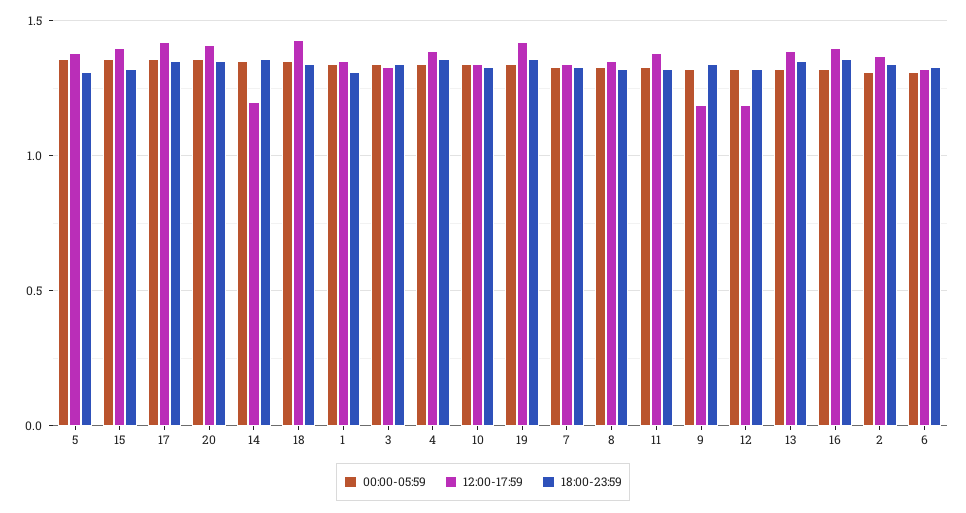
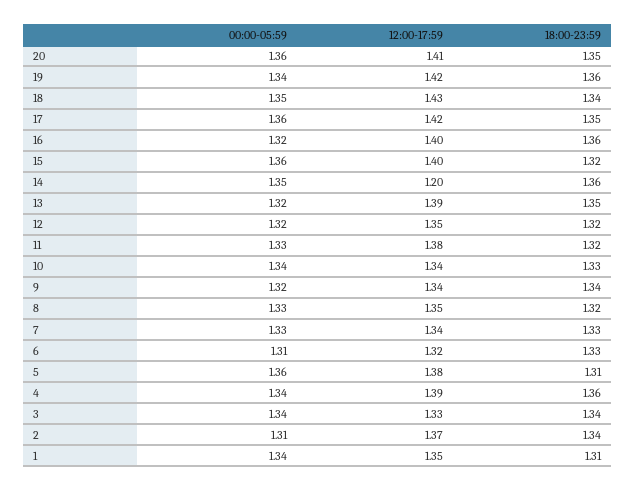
  {
    "00:00-05:59": {
      "5": 1.36,
      "15": 1.36,
      "17": 1.36,
      "20": 1.36,
      "14": 1.35,
      "18": 1.35,
      "1": 1.34,
      "3": 1.34,
      "4": 1.34,
      "10": 1.34,
      "19": 1.34,
      "7": 1.33,
      "8": 1.33,
      "11": 1.33,
      "9": 1.32,
      "12": 1.32,
      "13": 1.32,
      "16": 1.32,
      "2": 1.31,
      "6": 1.31
    },
    "12:00-17:59": {
      "5": 1.38,
      "15": 1.4,
      "17": 1.42,
      "20": 1.41,
      "14": 1.2,
      "18": 1.43,
      "1": 1.35,
      "3": 1.33,
      "4": 1.39,
      "10": 1.34,
      "19": 1.42,
      "7": 1.34,
      "8": 1.35,
      "11": 1.38,
-     "9": 1.2,
+     "9": 1.34,
-     "12": 1.2,
+     "12": 1.35,
      "13": 1.39,
      "16": 1.4,
      "2": 1.37,
      "6": 1.32
    },
    "18:00-23:59": {
      "5": 1.31,
      "15": 1.32,
      "17": 1.35,
      "20": 1.35,
      "14": 1.36,
      "18": 1.34,
      "1": 1.31,
      "3": 1.34,
      "4": 1.36,
      "10": 1.33,
      "19": 1.36,
      "7": 1.33,
      "8": 1.32,
      "11": 1.32,
      "9": 1.34,
      "12": 1.32,
      "13": 1.35,
      "16": 1.36,
      "2": 1.34,
      "6": 1.33
    }
  }

